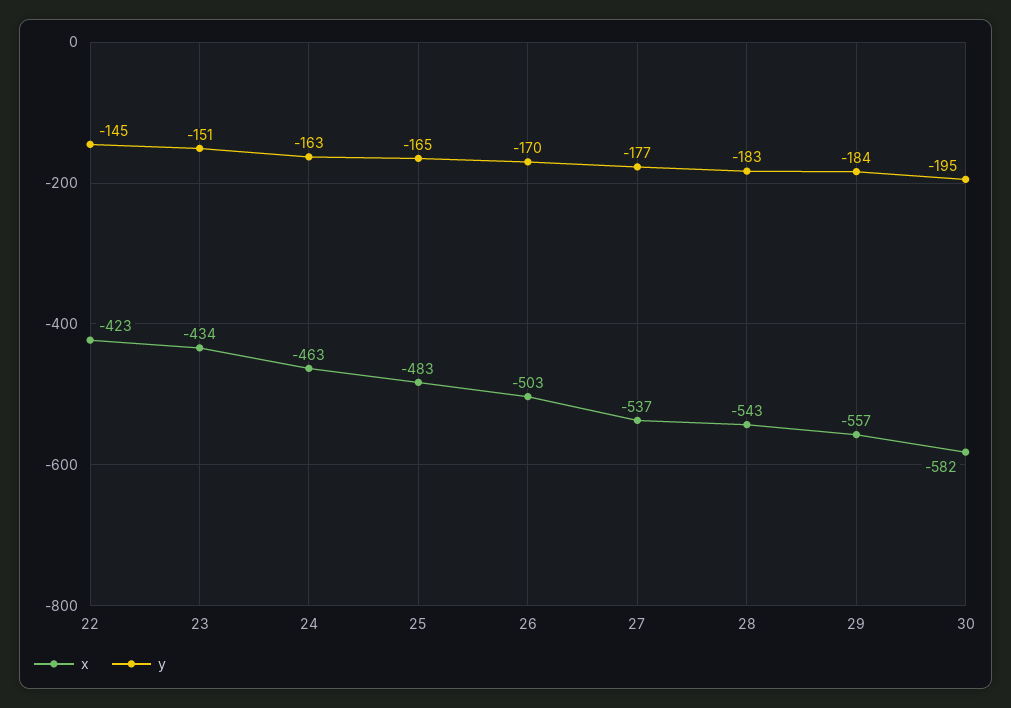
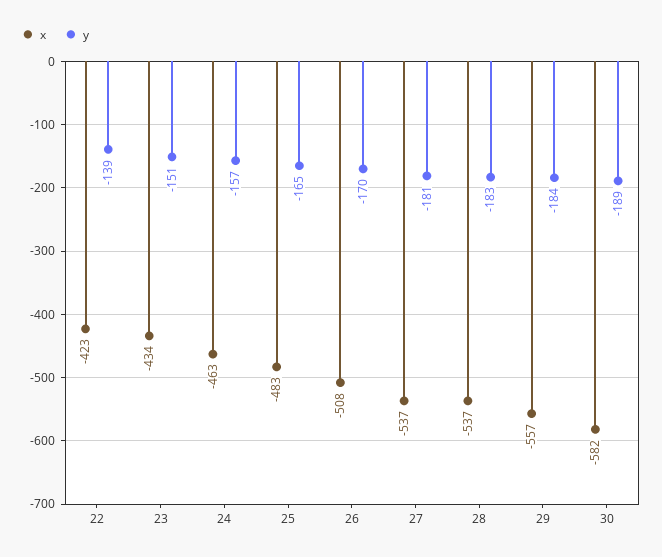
  {
    "x": {
      "22": -423,
      "23": -434,
      "24": -463,
      "25": -483,
-     "26": -503,
+     "26": -508,
      "27": -537,
-     "28": -543,
+     "28": -537,
      "29": -557,
      "30": -582
    },
    "y": {
-     "22": -145,
+     "22": -139,
      "23": -151,
-     "24": -163,
+     "24": -157,
      "25": -165,
      "26": -170,
-     "27": -177,
+     "27": -181,
      "28": -183,
      "29": -184,
-     "30": -195
+     "30": -189
    }
  }

